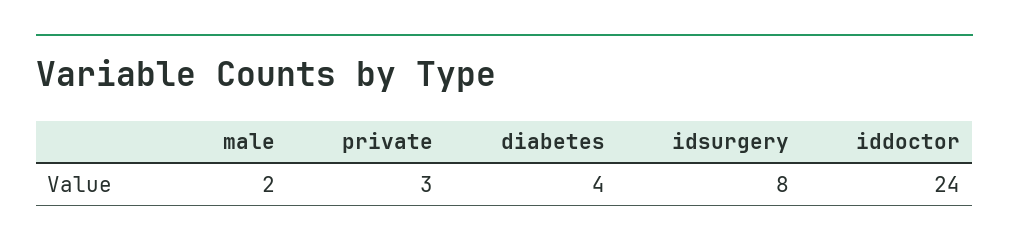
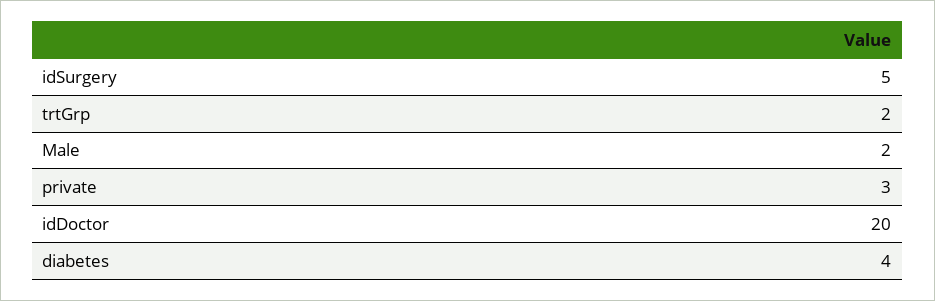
  {
    "male": 2,
    "private": 3,
    "diabetes": 4,
-   "idsurgery": 8,
+   "idsurgery": 5,
-   "iddoctor": 24
+   "iddoctor": 20,
+   "trtGrp": 2
  }

